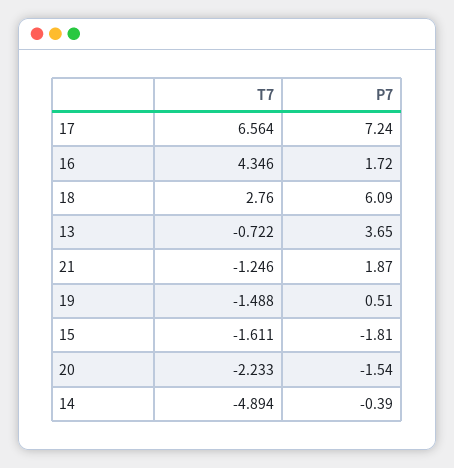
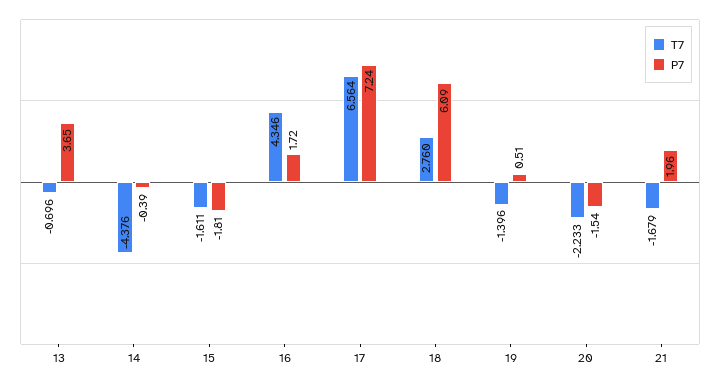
  {
    "T7": {
      "17": 6.564,
      "16": 4.346,
      "18": 2.76,
-     "13": -0.722,
+     "13": -0.696,
-     "21": -1.246,
+     "21": -1.679,
-     "19": -1.488,
+     "19": -1.396,
      "15": -1.611,
      "20": -2.233,
-     "14": -4.894
+     "14": -4.376
    },
    "P7": {
      "17": 7.24,
      "16": 1.72,
      "18": 6.09,
      "13": 3.65,
-     "21": 1.87,
+     "21": 1.96,
      "19": 0.51,
      "15": -1.81,
      "20": -1.54,
      "14": -0.39
    }
  }

